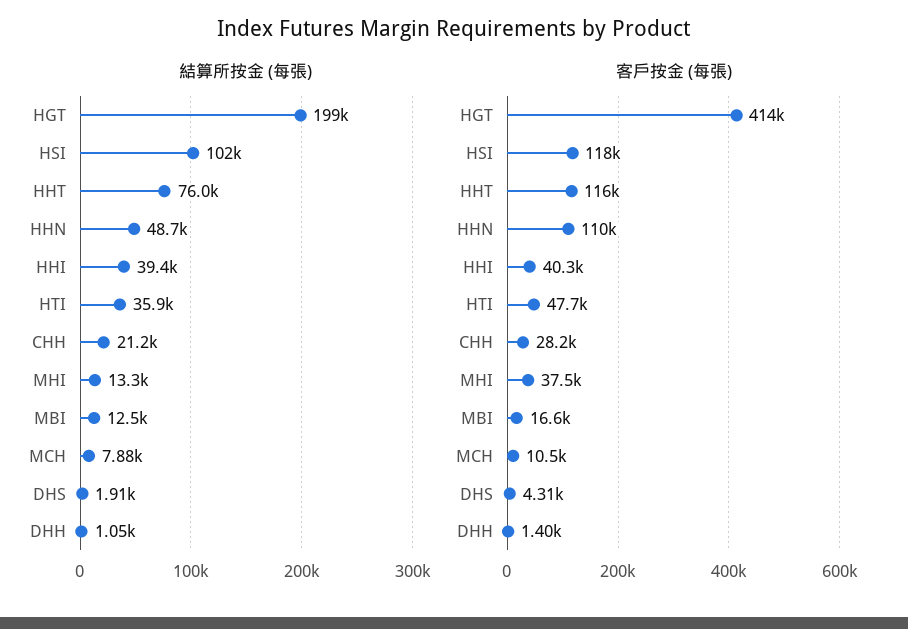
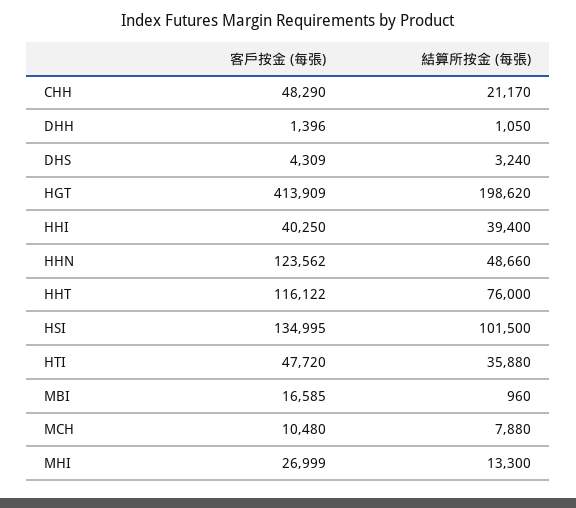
  {
    "結算所按金 (每張)": {
      "HGT": 198620,
      "HSI": 101500,
      "HHT": 76000,
      "HHN": 48660,
      "HHI": 39400,
      "HTI": 35880,
      "CHH": 21170,
      "MHI": 13300,
-     "MBI": 12500,
+     "MBI": 960,
      "MCH": 7880,
-     "DHS": 1910,
+     "DHS": 3240,
      "DHH": 1050
    },
    "客戶按金 (每張)": {
      "HGT": 413909,
-     "HSI": 118000,
+     "HSI": 134995,
      "HHT": 116122,
-     "HHN": 110000,
+     "HHN": 123562,
      "HHI": 40250,
      "HTI": 47720,
-     "CHH": 28200,
+     "CHH": 48290,
-     "MHI": 37500,
+     "MHI": 26999,
      "MBI": 16585,
      "MCH": 10480,
      "DHS": 4309,
      "DHH": 1396
    }
  }

